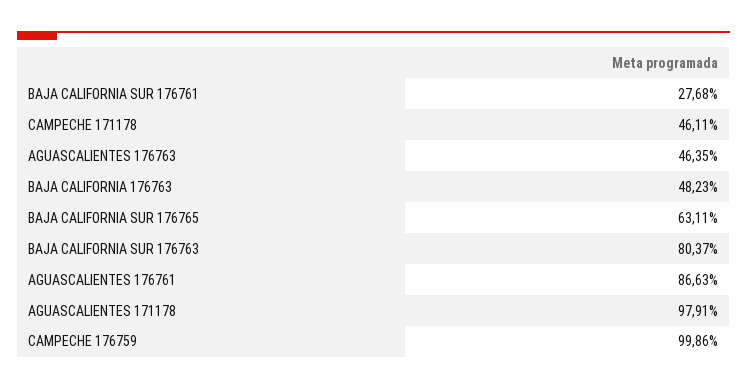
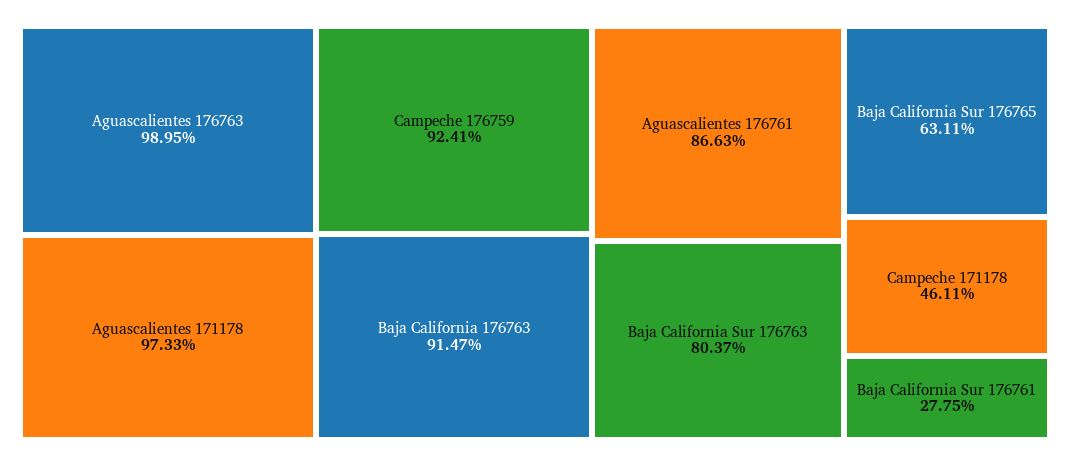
  {
-   "BAJA CALIFORNIA SUR 176761": 27.68,
+   "BAJA CALIFORNIA SUR 176761": 27.75,
    "CAMPECHE 171178": 46.11,
-   "AGUASCALIENTES 176763": 46.35,
+   "AGUASCALIENTES 176763": 98.95,
-   "BAJA CALIFORNIA 176763": 48.23,
+   "BAJA CALIFORNIA 176763": 91.47,
    "BAJA CALIFORNIA SUR 176765": 63.11,
    "BAJA CALIFORNIA SUR 176763": 80.37,
    "AGUASCALIENTES 176761": 86.63,
-   "AGUASCALIENTES 171178": 97.91,
+   "AGUASCALIENTES 171178": 97.33,
-   "CAMPECHE 176759": 99.86
+   "CAMPECHE 176759": 92.41
  }

